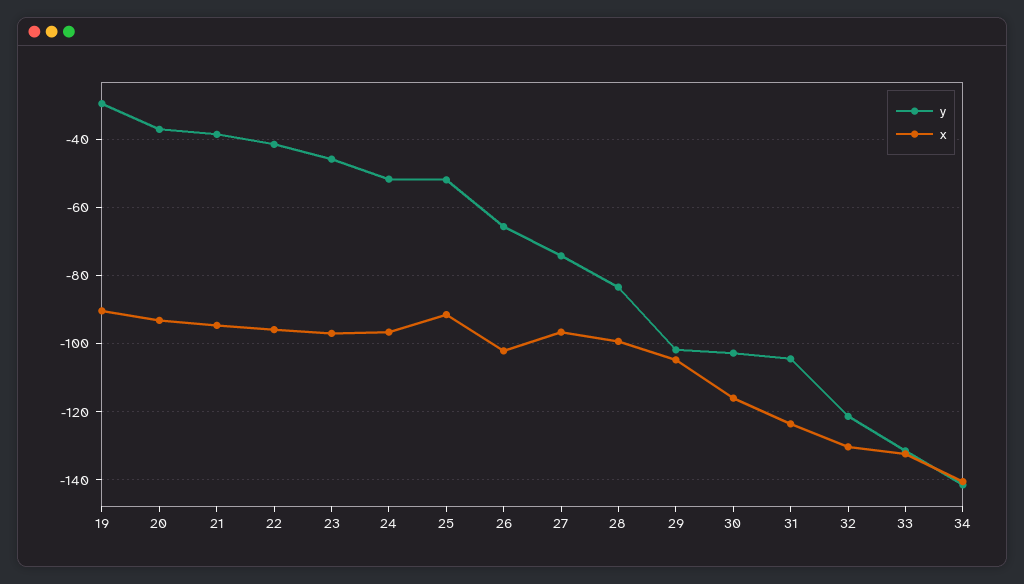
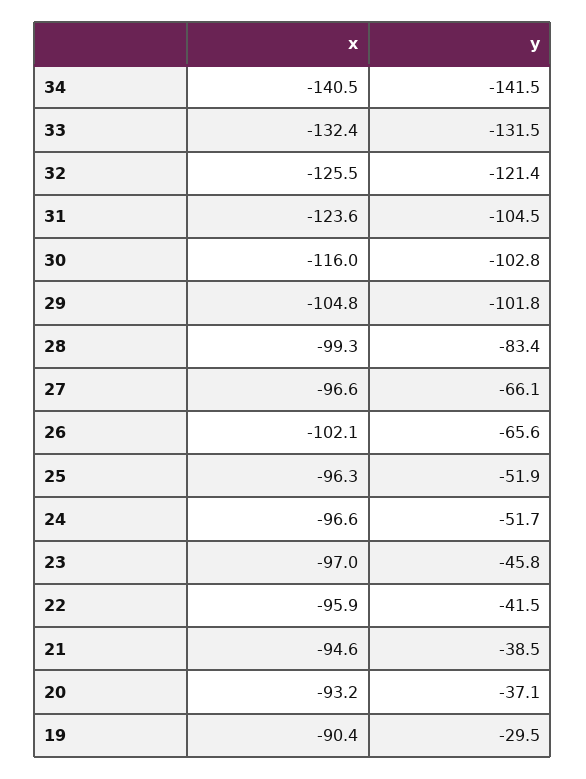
  {
    "y": {
      "19": -29.5,
      "20": -37.1,
      "21": -38.5,
      "22": -41.5,
      "23": -45.8,
      "24": -51.7,
      "25": -51.9,
      "26": -65.6,
-     "27": -74,
+     "27": -66.1,
      "28": -83.4,
      "29": -101.8,
      "30": -102.8,
      "31": -104.5,
      "32": -121.4,
      "33": -131.5,
      "34": -141.5
    },
    "x": {
      "19": -90.4,
      "20": -93.2,
      "21": -94.6,
      "22": -95.9,
      "23": -97,
      "24": -96.6,
-     "25": -92,
+     "25": -96.3,
      "26": -102.1,
      "27": -96.6,
      "28": -99.3,
      "29": -104.8,
      "30": -116,
      "31": -123.6,
-     "32": -130,
+     "32": -125.5,
      "33": -132.4,
      "34": -140.5
    }
  }

